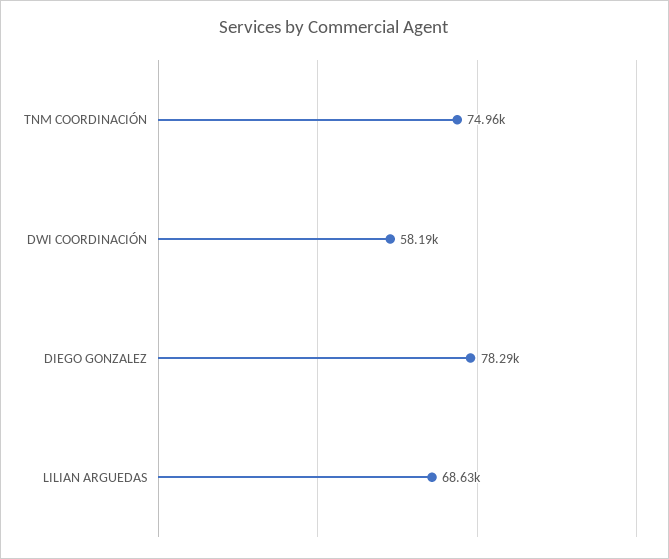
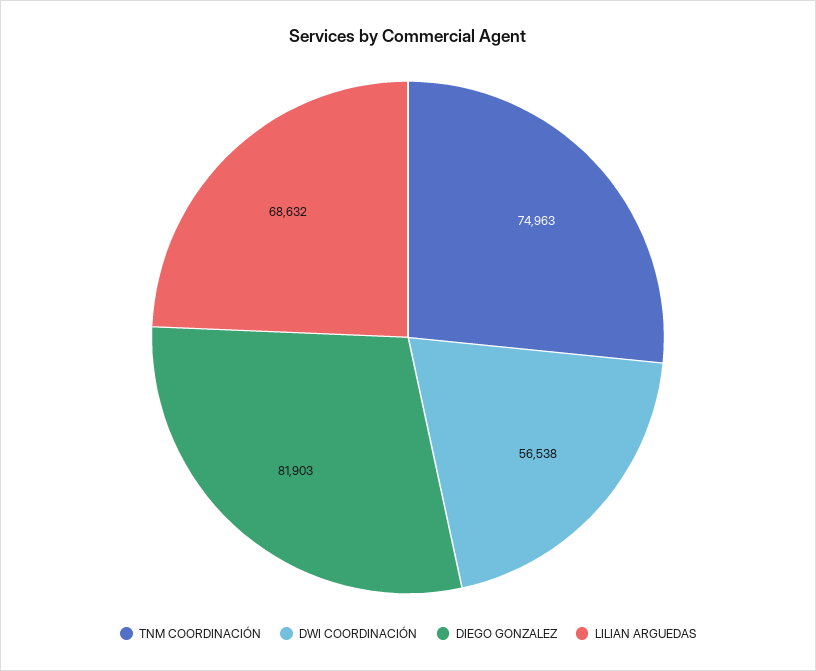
  {
    "TNM COORDINACIÓN": 74963,
-   "DWI COORDINACIÓN": 58190,
+   "DWI COORDINACIÓN": 56538,
-   "DIEGO GONZALEZ": 78290,
+   "DIEGO GONZALEZ": 81903,
    "LILIAN ARGUEDAS": 68632
  }

